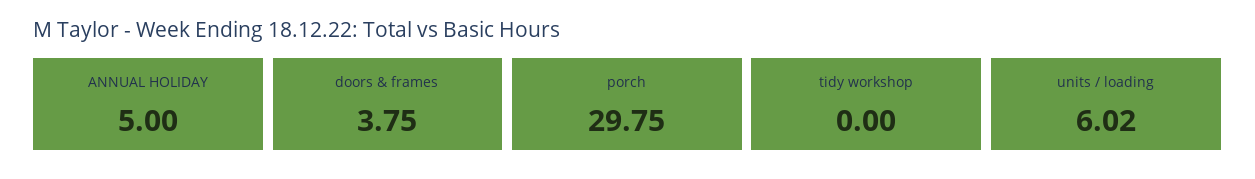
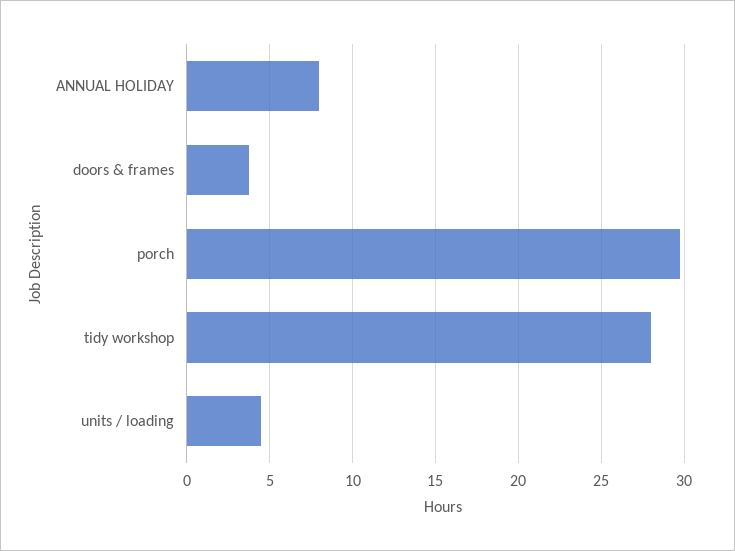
  {
-   "ANNUAL HOLIDAY": 5,
+   "ANNUAL HOLIDAY": 8,
    "doors & frames": 3.75,
    "porch": 29.75,
-   "tidy workshop": 0,
+   "tidy workshop": 28,
-   "units / loading": 6.02
+   "units / loading": 4.5
  }

